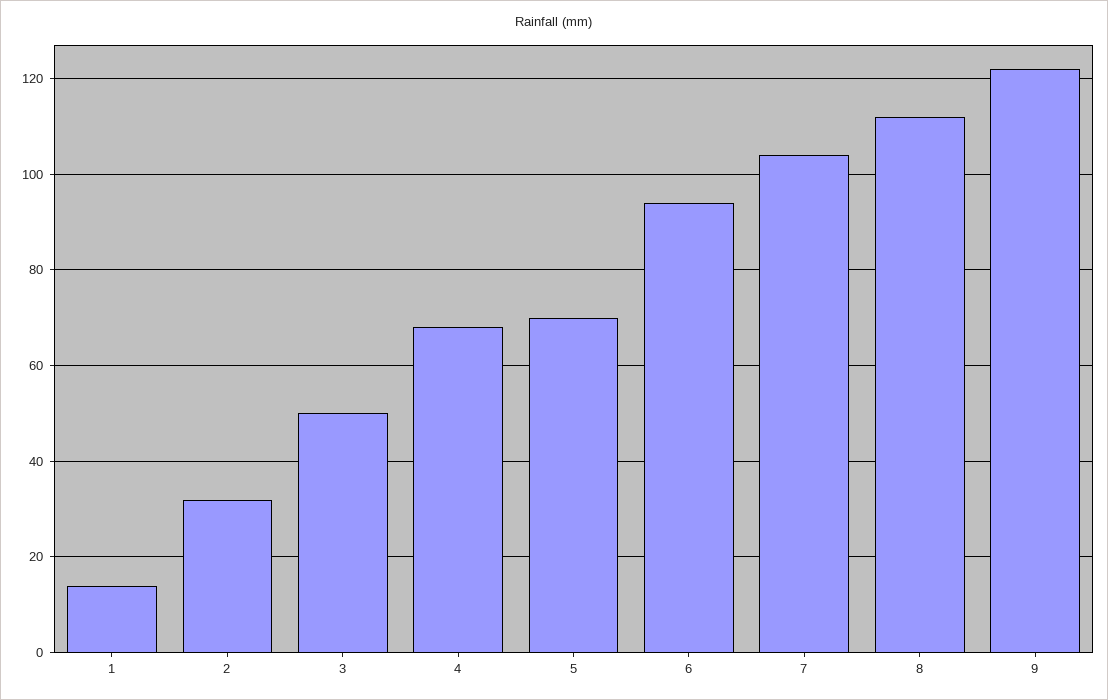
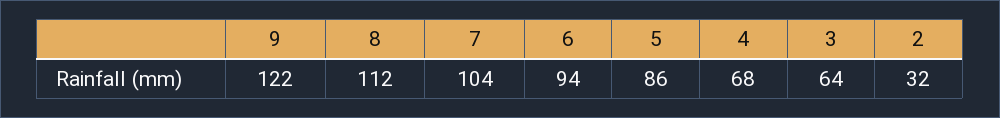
  {
-   "1": 15,
    "2": 32,
-   "3": 50,
+   "3": 64,
    "4": 68,
-   "5": 70,
+   "5": 86,
    "6": 94,
    "7": 104,
    "8": 112,
    "9": 122
  }

